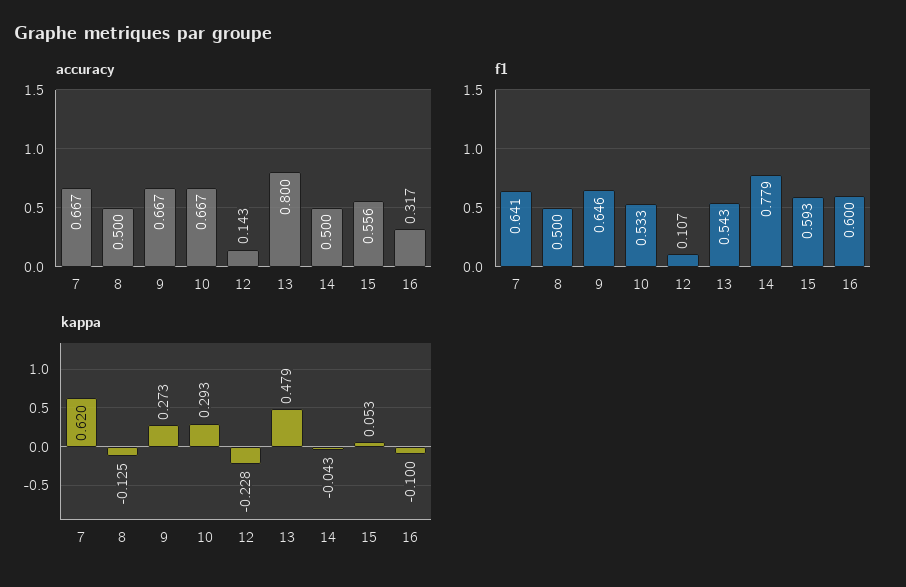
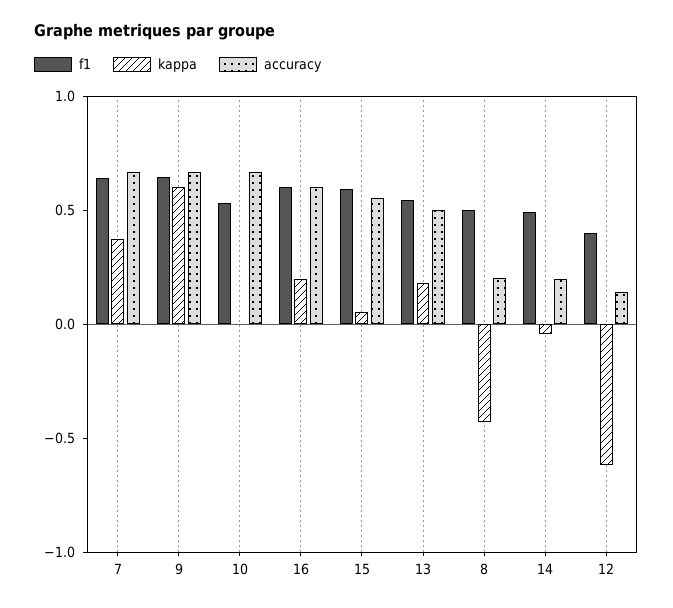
  {
    "accuracy": {
      "7": 0.667,
-     "8": 0.5,
+     "8": 0.2,
      "9": 0.667,
      "10": 0.667,
      "12": 0.143,
-     "13": 0.8,
+     "13": 0.5,
-     "14": 0.5,
+     "14": 0.2,
      "15": 0.556,
-     "16": 0.317
+     "16": 0.6
    },
    "f1": {
      "7": 0.641,
      "8": 0.5,
      "9": 0.646,
      "10": 0.533,
-     "12": 0.107,
+     "12": 0.4,
      "13": 0.543,
-     "14": 0.779,
+     "14": 0.5,
      "15": 0.593,
      "16": 0.6
    },
    "kappa": {
-     "7": 0.62,
+     "7": 0.4,
-     "8": -0.125,
+     "8": -0.4,
-     "9": 0.273,
+     "9": 0.6,
-     "10": 0.293,
+     "10": 0,
-     "12": -0.228,
+     "12": -0.6,
-     "13": 0.479,
+     "13": 0.2,
      "14": -0.043,
      "15": 0.053,
-     "16": -0.1
+     "16": 0.2
    }
  }

